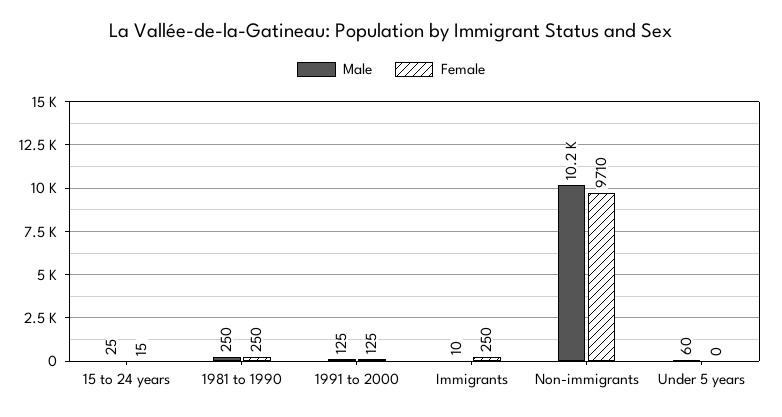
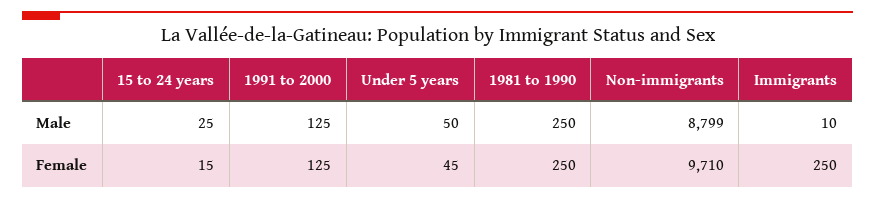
  {
    "Male": {
      "15 to 24 years": 25,
      "1981 to 1990": 250,
      "1991 to 2000": 125,
      "Immigrants": 10,
-     "Non-immigrants": 10200,
+     "Non-immigrants": 8799,
-     "Under 5 years": 60
+     "Under 5 years": 50
    },
    "Female": {
      "15 to 24 years": 15,
      "1981 to 1990": 250,
      "1991 to 2000": 125,
      "Immigrants": 250,
      "Non-immigrants": 9710,
-     "Under 5 years": 0
+     "Under 5 years": 45
    }
  }

